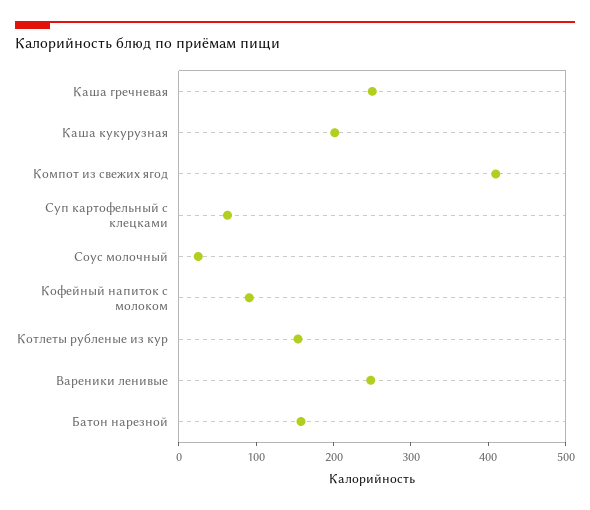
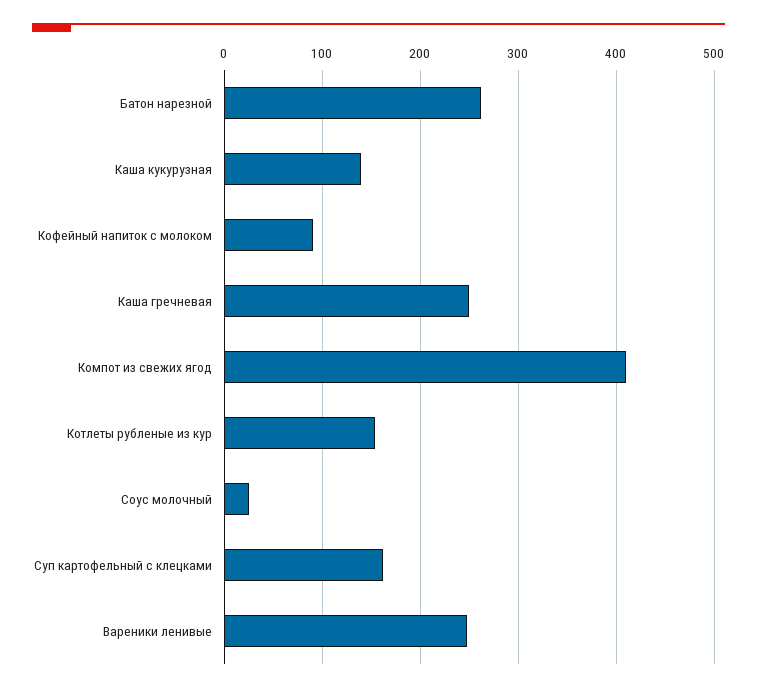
  {
    "Каша гречневая": 250,
-   "Каша кукурузная": 200,
+   "Каша кукурузная": 140,
    "Компот из свежих ягод": 410,
-   "Суп картофельный с клецками": 60,
+   "Суп картофельный с клецками": 160,
    "Соус молочный": 30,
    "Кофейный напиток с молоком": 90,
    "Котлеты рубленые из кур": 150,
    "Вареники ленивые": 250,
-   "Батон нарезной": 160
+   "Батон нарезной": 260
  }

